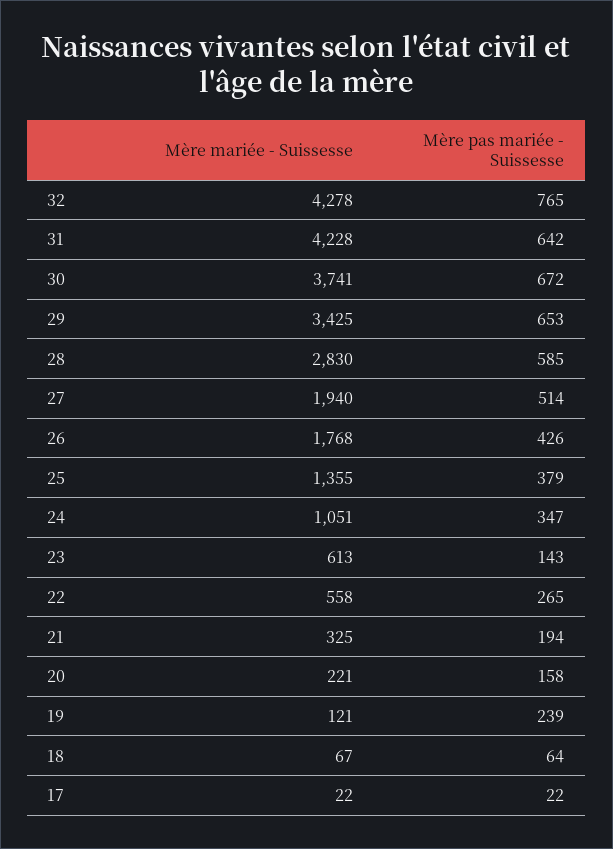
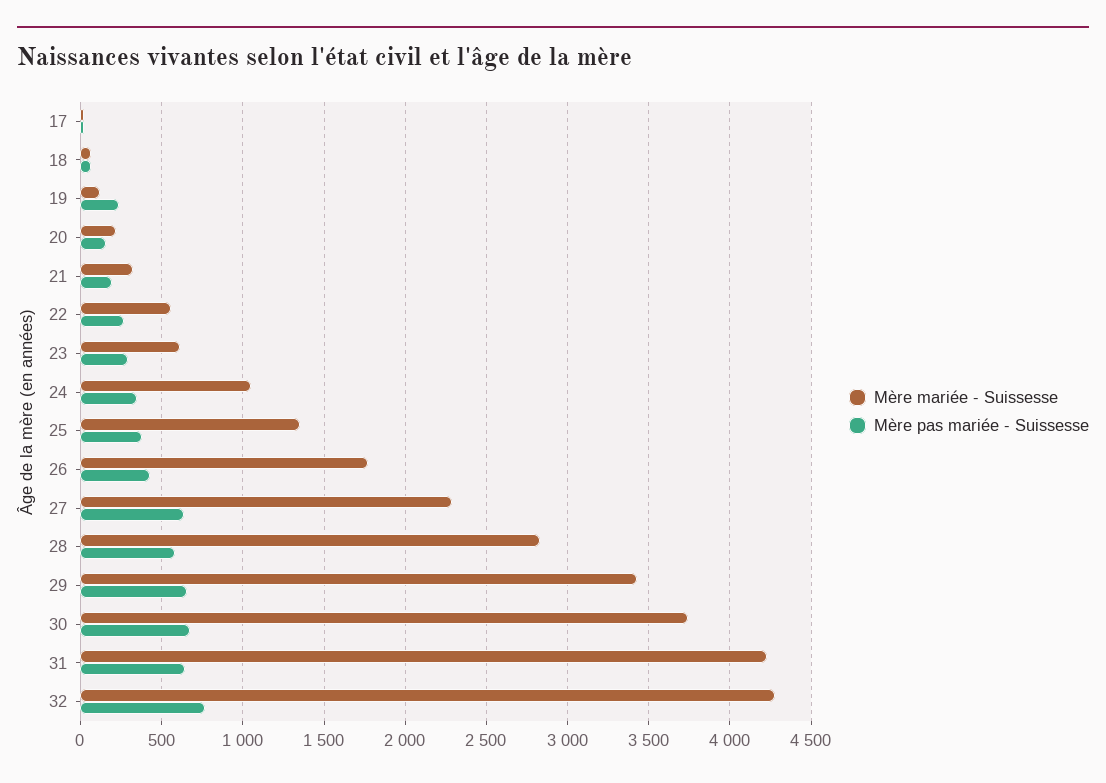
  {
    "Mère mariée - Suissesse": {
      "32": 4278,
      "31": 4228,
      "30": 3741,
      "29": 3425,
      "28": 2830,
-     "27": 1940,
+     "27": 2300,
      "26": 1768,
      "25": 1355,
      "24": 1051,
      "23": 613,
      "22": 558,
      "21": 325,
      "20": 221,
      "19": 121,
      "18": 67,
      "17": 22
    },
    "Mère pas mariée - Suissesse": {
      "32": 765,
      "31": 642,
      "30": 672,
      "29": 653,
      "28": 585,
-     "27": 514,
+     "27": 650,
      "26": 426,
      "25": 379,
      "24": 347,
-     "23": 143,
+     "23": 300,
      "22": 265,
      "21": 194,
      "20": 158,
      "19": 239,
      "18": 64,
      "17": 22
    }
  }

